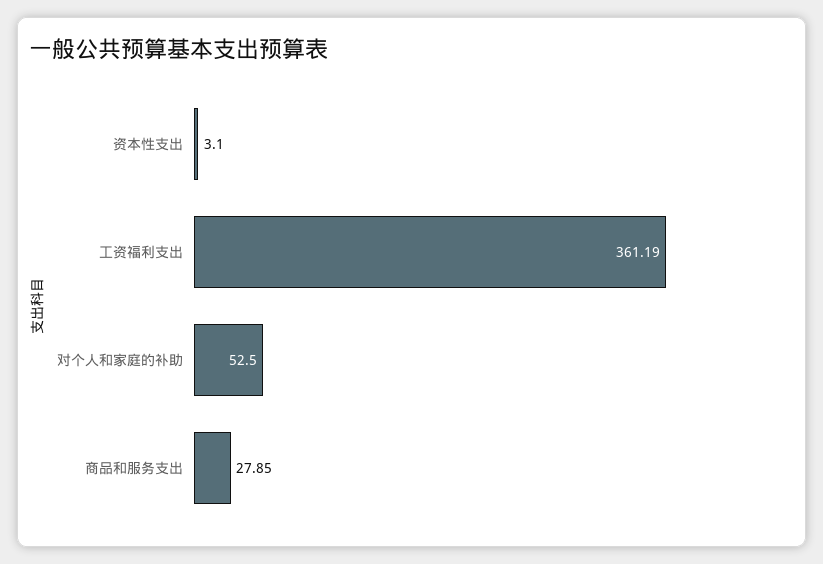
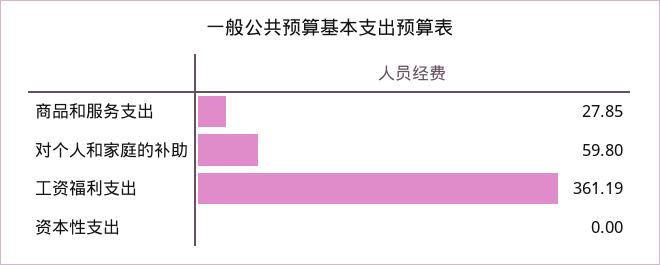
  {
-   "资本性支出": 3.1,
+   "资本性支出": 0,
    "工资福利支出": 361.19,
-   "对个人和家庭的补助": 52.5,
+   "对个人和家庭的补助": 59.8,
    "商品和服务支出": 27.85
  }

